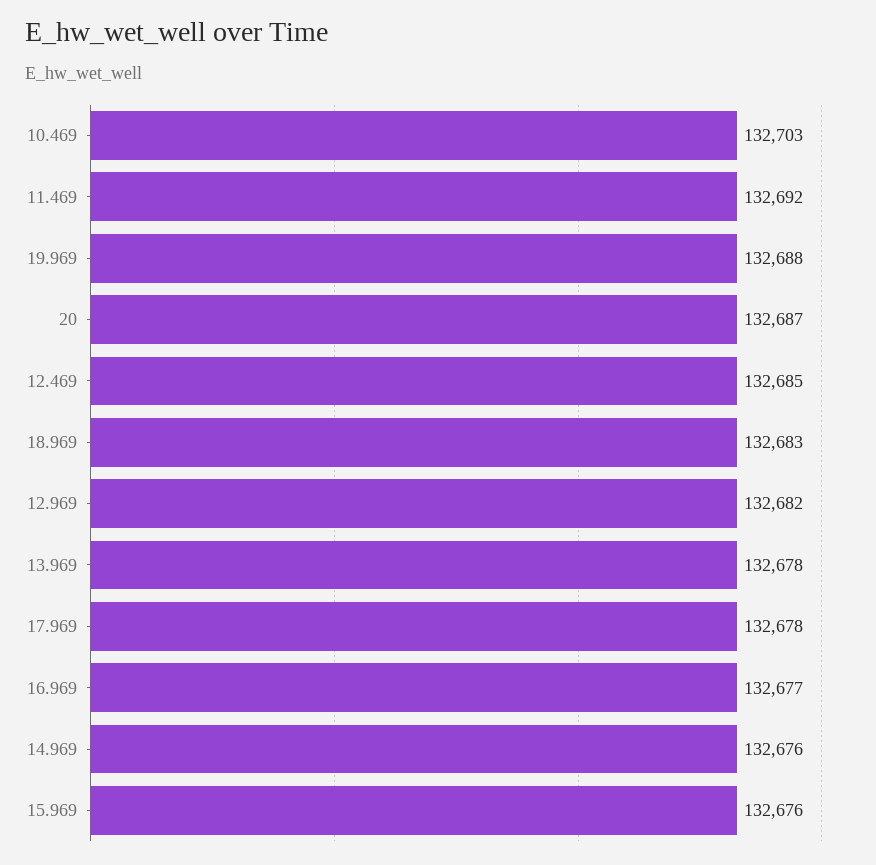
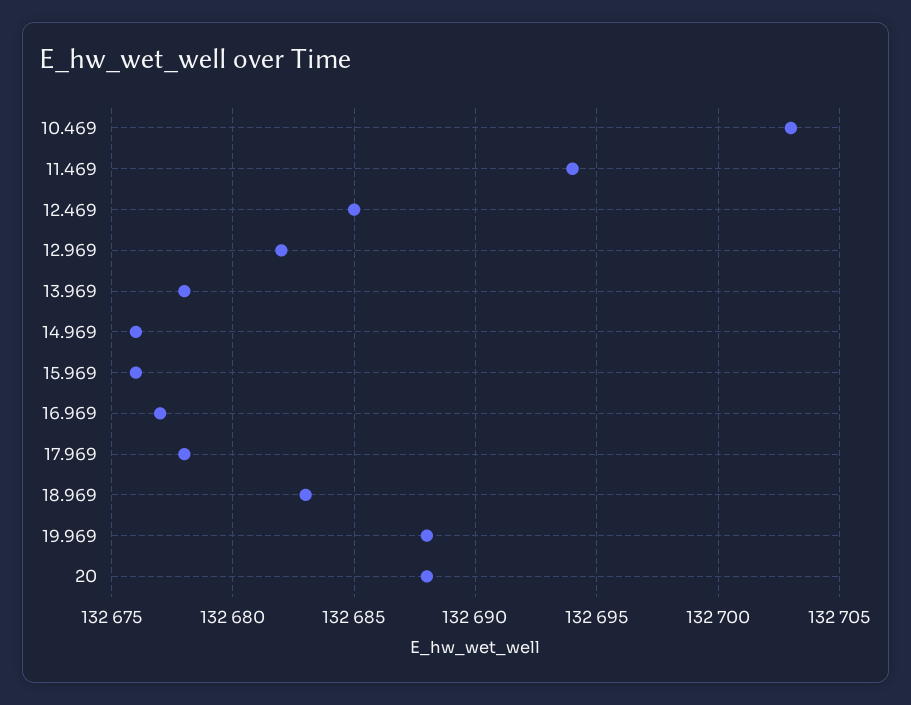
  {
    "10.469": 132703,
-   "11.469": 132692,
+   "11.469": 132694,
    "19.969": 132688,
-   "20": 132687,
+   "20": 132688,
    "12.469": 132685,
    "18.969": 132683,
    "12.969": 132682,
    "13.969": 132678,
    "17.969": 132678,
    "16.969": 132677,
    "14.969": 132676,
    "15.969": 132676
  }

